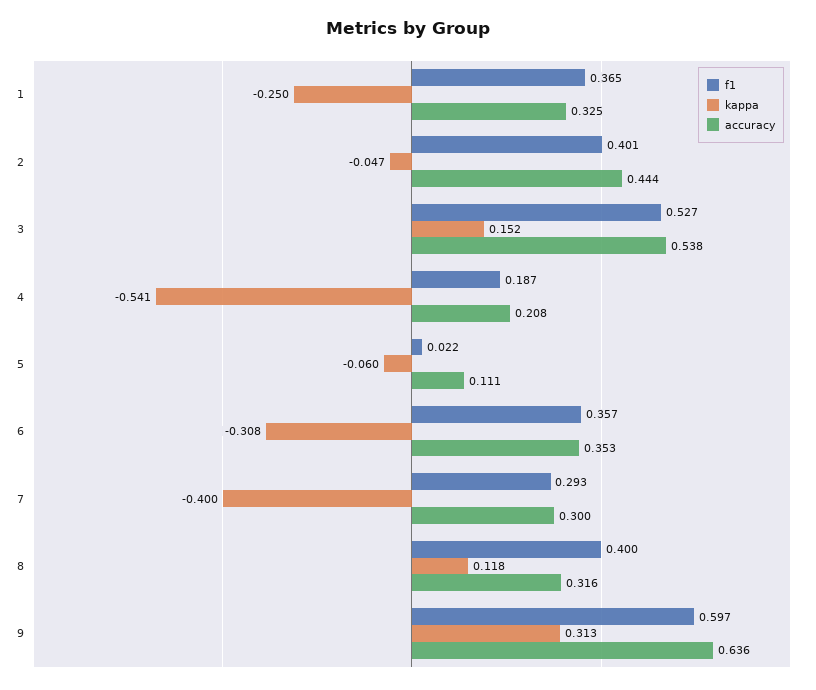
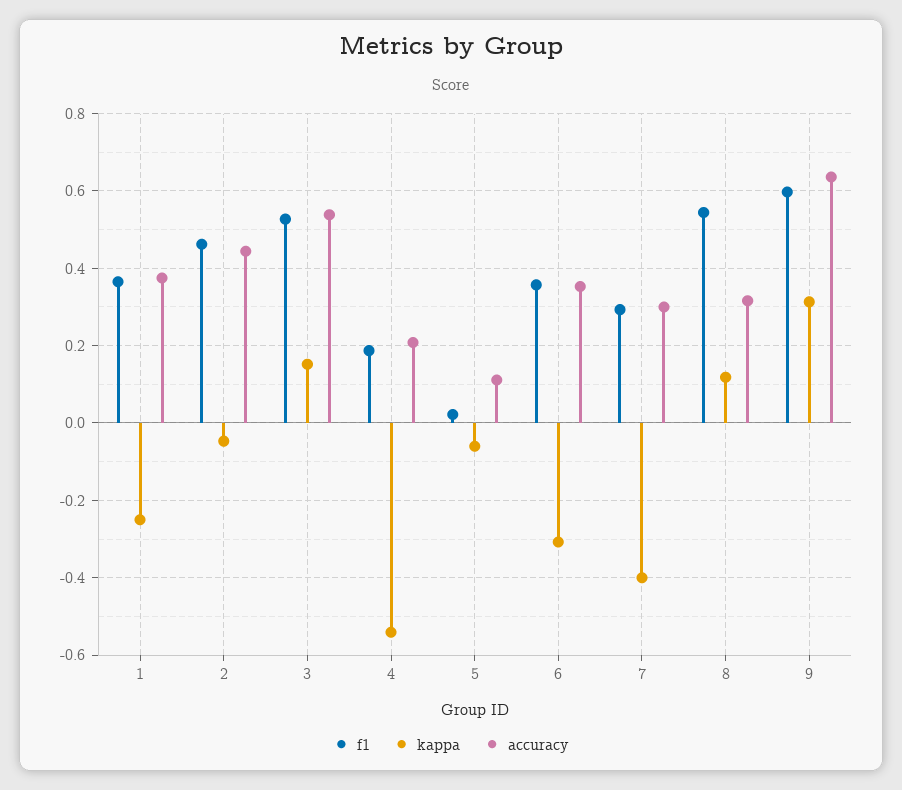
  {
    "f1": {
      "1": 0.365,
-     "2": 0.401,
+     "2": 0.46,
      "3": 0.527,
      "4": 0.187,
      "5": 0.022,
      "6": 0.357,
      "7": 0.293,
-     "8": 0.4,
+     "8": 0.54,
      "9": 0.597
    },
    "kappa": {
      "1": -0.25,
      "2": -0.047,
      "3": 0.152,
      "4": -0.541,
      "5": -0.06,
      "6": -0.308,
      "7": -0.4,
      "8": 0.118,
      "9": 0.313
    },
    "accuracy": {
-     "1": 0.325,
+     "1": 0.38,
      "2": 0.444,
      "3": 0.538,
      "4": 0.208,
      "5": 0.111,
      "6": 0.353,
      "7": 0.3,
      "8": 0.316,
      "9": 0.636
    }
  }

